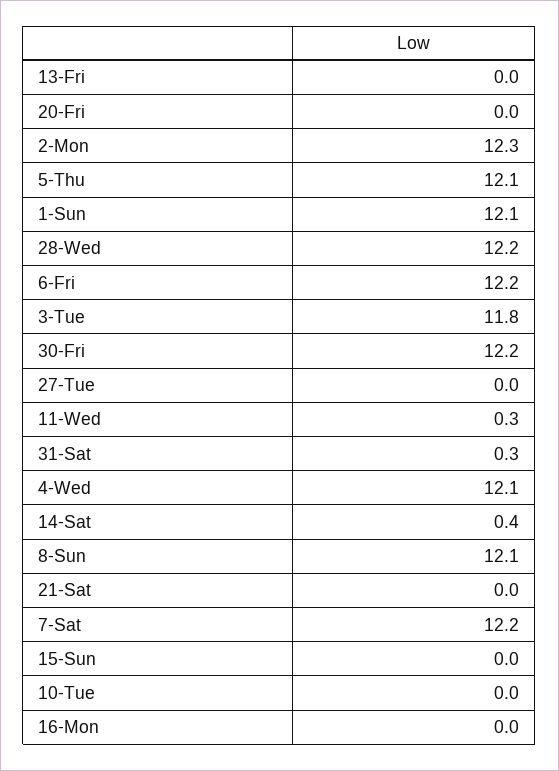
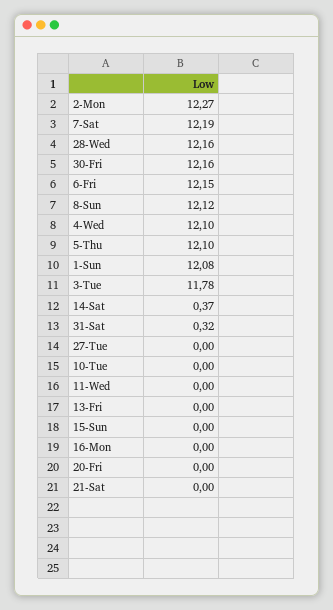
  {
    "13-Fri": 0,
    "20-Fri": 0,
    "2-Mon": 12.27,
    "5-Thu": 12.1,
    "1-Sun": 12.08,
    "28-Wed": 12.16,
    "6-Fri": 12.15,
    "3-Tue": 11.78,
    "30-Fri": 12.16,
    "27-Tue": 0,
-   "11-Wed": 0.3,
+   "11-Wed": 0,
    "31-Sat": 0.32,
    "4-Wed": 12.1,
    "14-Sat": 0.37,
    "8-Sun": 12.12,
    "21-Sat": 0,
    "7-Sat": 12.19,
    "15-Sun": 0,
    "10-Tue": 0,
    "16-Mon": 0
  }

